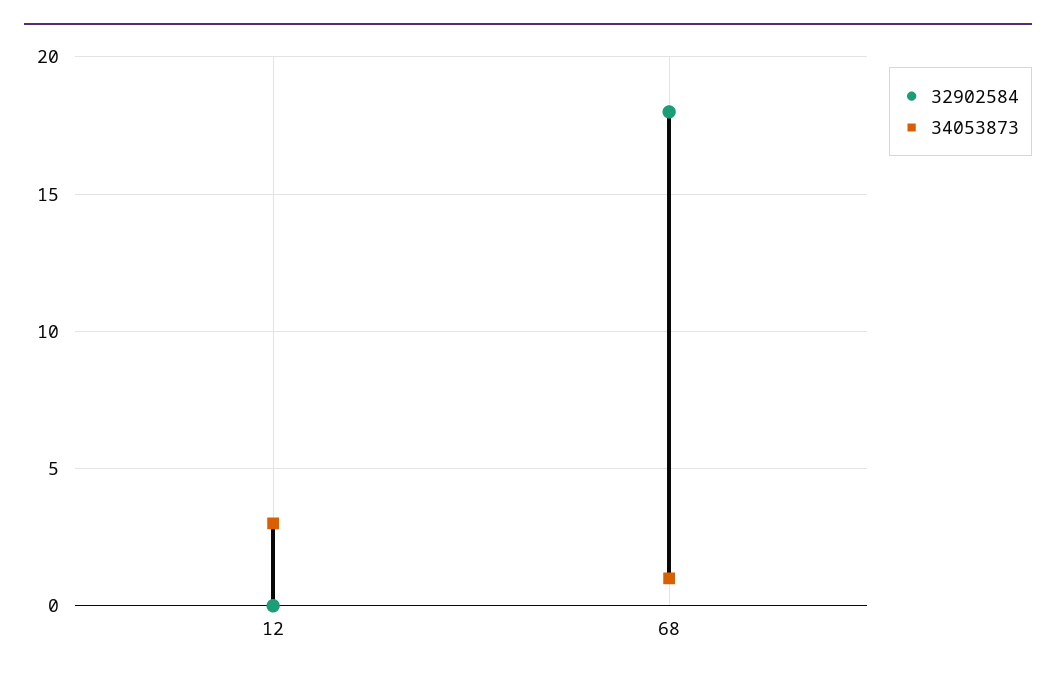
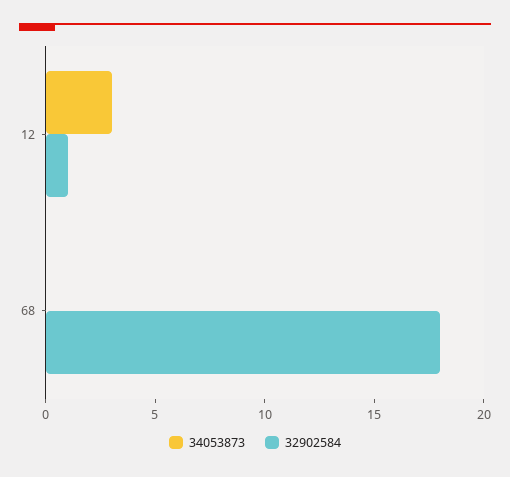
  {
    "32902584": {
-     "12": 0,
+     "12": 1,
      "68": 18
    },
    "34053873": {
      "12": 3,
-     "68": 1
+     "68": 0
    }
  }

